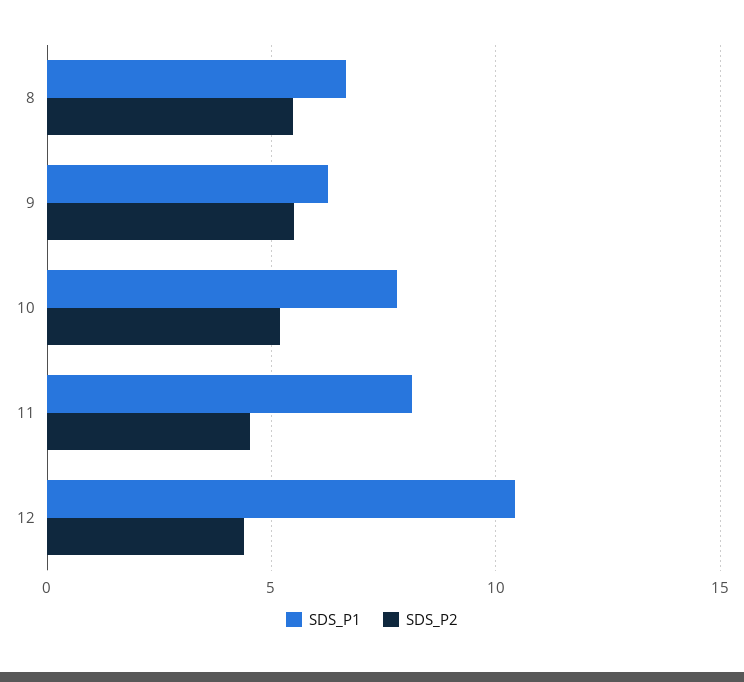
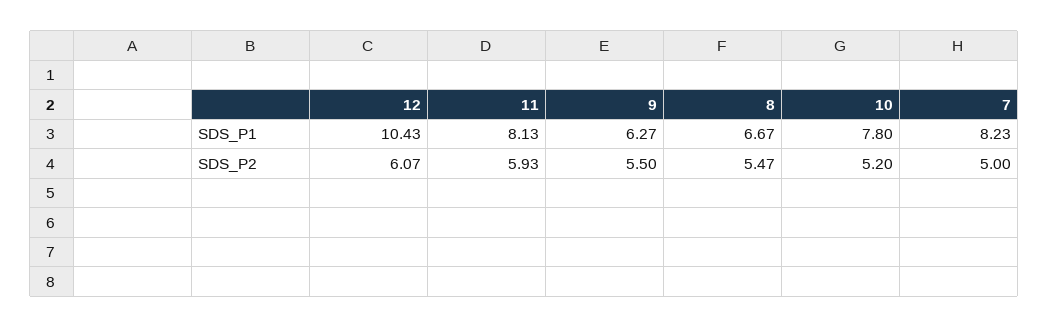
  {
    "SDS_P1": {
      "8": 6.67,
      "9": 6.27,
      "10": 7.8,
      "11": 8.13,
-     "12": 10.43
+     "12": 10.43,
+     "7": 8.23
    },
    "SDS_P2": {
      "8": 5.47,
      "9": 5.5,
      "10": 5.2,
-     "11": 4.5,
+     "11": 5.93,
-     "12": 4.5
+     "12": 6.07,
+     "7": 5
    }
  }

